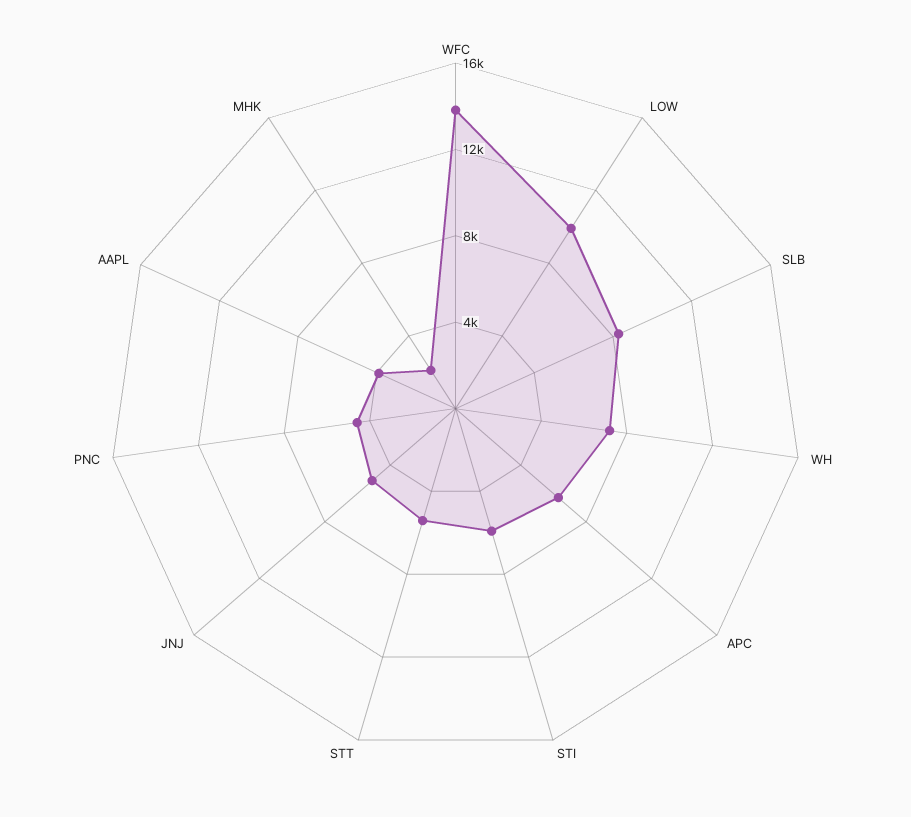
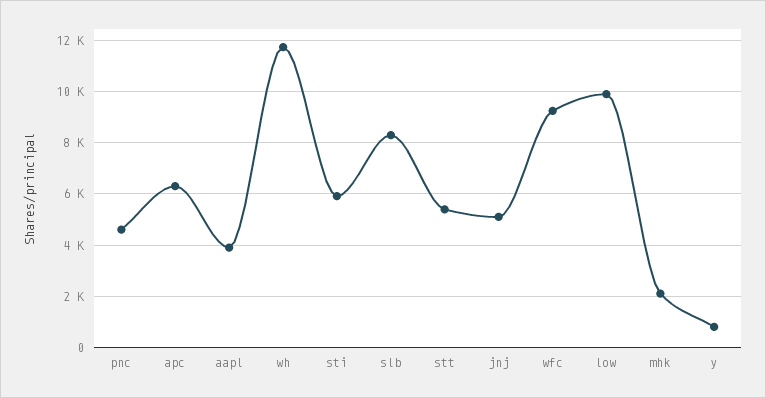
  {
-   "WFC": 14000,
+   "WFC": 9250,
    "LOW": 10000,
    "SLB": 8250,
-   "WH": 7000,
+   "WH": 11750,
    "APC": 6250,
    "STI": 6000,
    "STT": 5500,
    "JNJ": 5000,
    "PNC": 4500,
    "AAPL": 4000,
-   "MHK": 2000
+   "MHK": 2000,
+   "y": 750
  }

